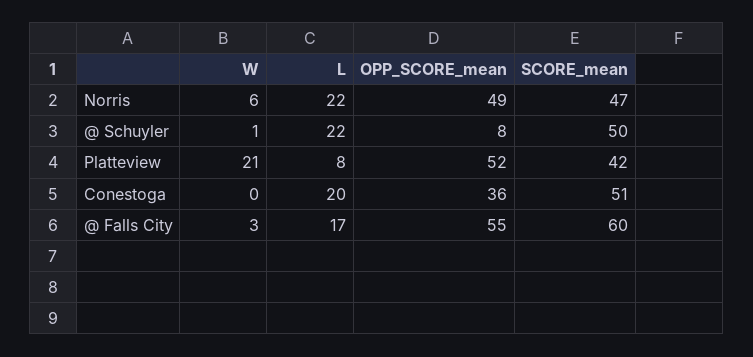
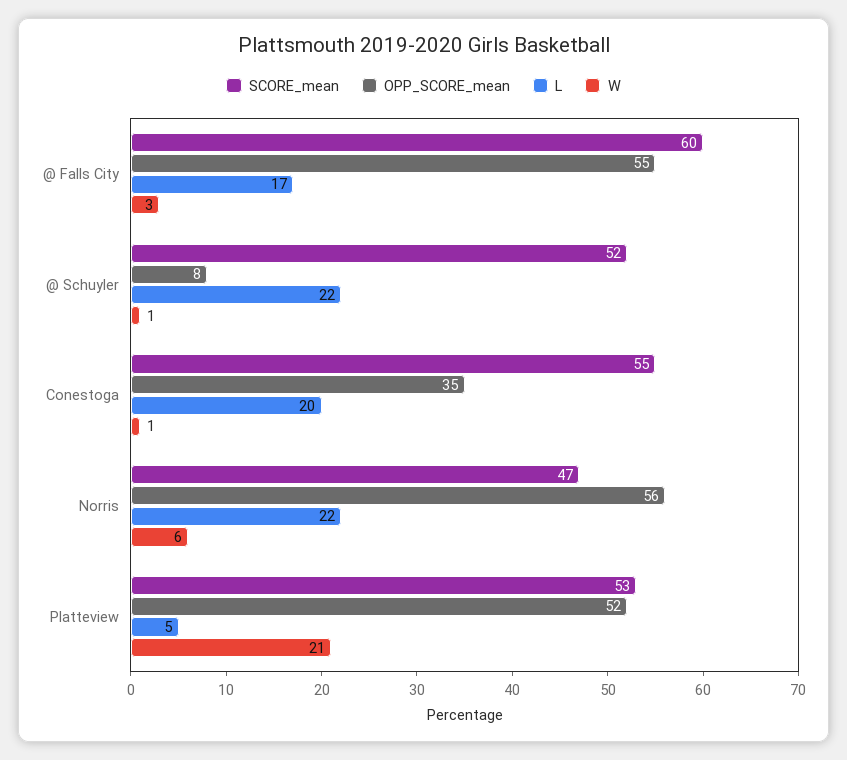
  {
    "W": {
      "Norris": 6,
      "@ Schuyler": 1,
      "Platteview": 21,
-     "Conestoga": 0,
+     "Conestoga": 1,
      "@ Falls City": 3
    },
    "L": {
      "Norris": 22,
      "@ Schuyler": 22,
-     "Platteview": 8,
+     "Platteview": 5,
      "Conestoga": 20,
      "@ Falls City": 17
    },
    "OPP_SCORE_mean": {
-     "Norris": 49,
+     "Norris": 56,
      "@ Schuyler": 8,
      "Platteview": 52,
-     "Conestoga": 36,
+     "Conestoga": 35,
      "@ Falls City": 55
    },
    "SCORE_mean": {
      "Norris": 47,
-     "@ Schuyler": 50,
+     "@ Schuyler": 52,
-     "Platteview": 42,
+     "Platteview": 53,
-     "Conestoga": 51,
+     "Conestoga": 55,
      "@ Falls City": 60
    }
  }

